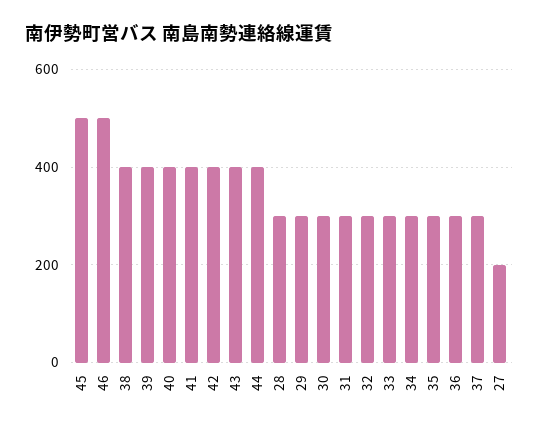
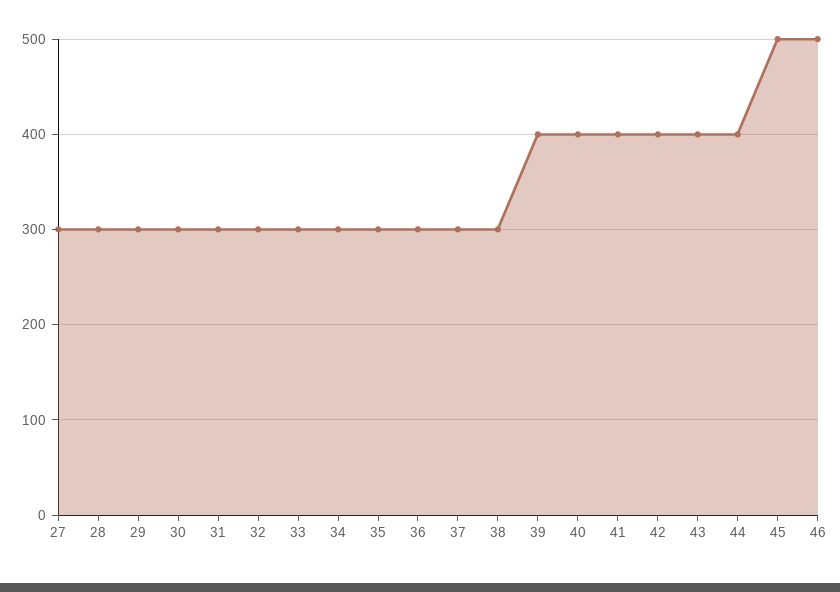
  {
    "45": 500,
    "46": 500,
-   "38": 400,
+   "38": 300,
    "39": 400,
    "40": 400,
    "41": 400,
    "42": 400,
    "43": 400,
    "44": 400,
    "28": 300,
    "29": 300,
    "30": 300,
    "31": 300,
    "32": 300,
    "33": 300,
    "34": 300,
    "35": 300,
    "36": 300,
    "37": 300,
-   "27": 200
+   "27": 300
  }

